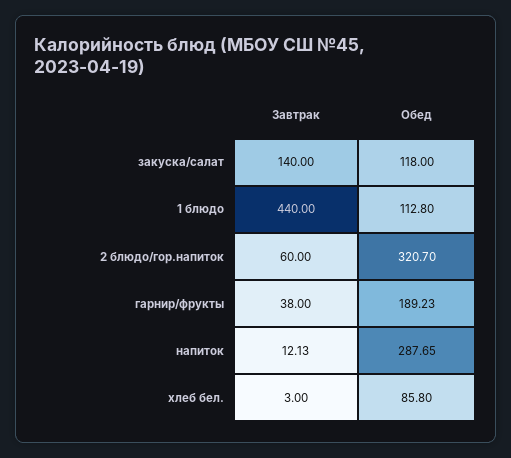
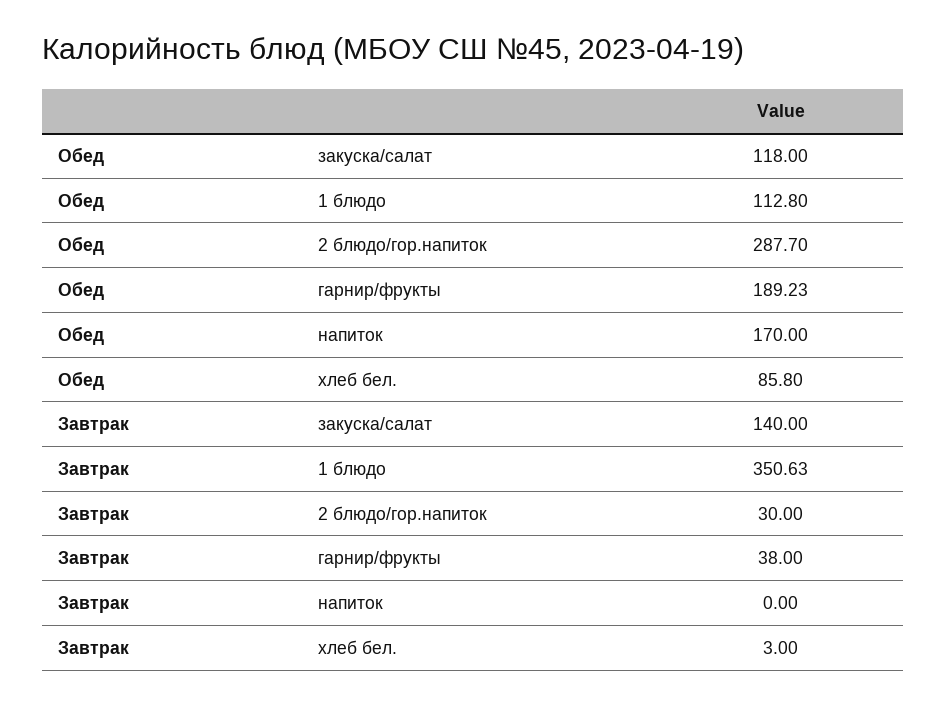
  {
    "Завтрак": {
      "закуска/салат": 140,
-     "1 блюдо": 440,
+     "1 блюдо": 350.63,
-     "2 блюдо/гор.напиток": 60,
+     "2 блюдо/гор.напиток": 30,
      "гарнир/фрукты": 38,
-     "напиток": 12.13,
+     "напиток": 0,
      "хлеб бел.": 3
    },
    "Обед": {
      "закуска/салат": 118,
      "1 блюдо": 112.8,
-     "2 блюдо/гор.напиток": 320.7,
+     "2 блюдо/гор.напиток": 287.7,
      "гарнир/фрукты": 189.23,
-     "напиток": 287.65,
+     "напиток": 170,
      "хлеб бел.": 85.8
    }
  }

